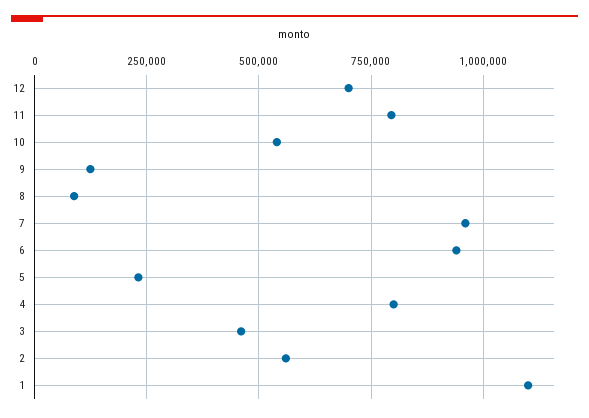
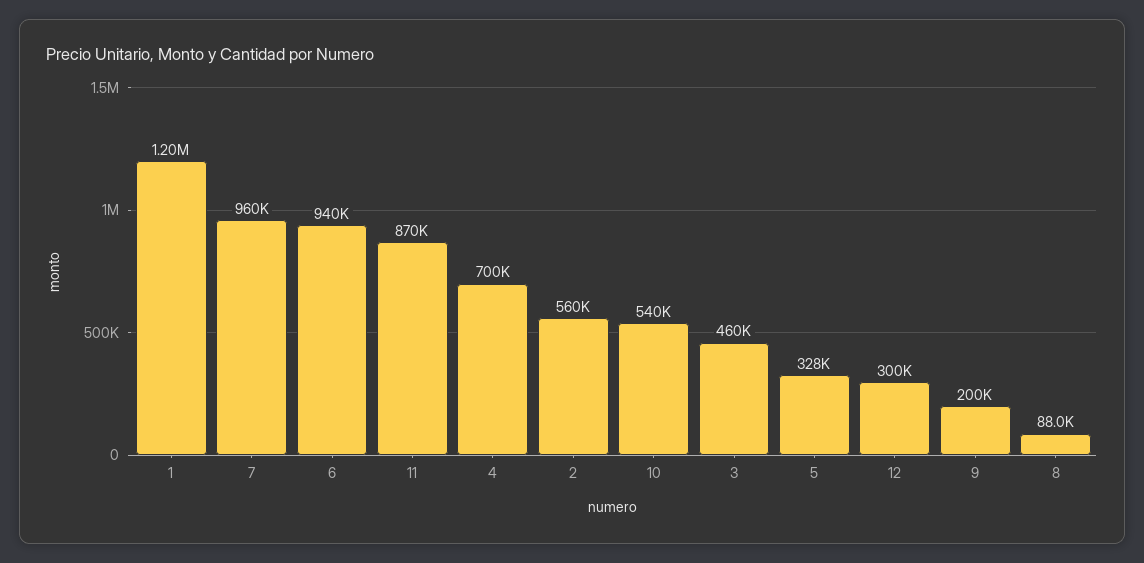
  {
-   "12": 700000,
+   "12": 300000,
-   "11": 800000,
+   "11": 870000,
    "10": 540000,
-   "9": 125000,
+   "9": 200000,
    "8": 88000,
    "7": 960000,
    "6": 940000,
-   "5": 225000,
+   "5": 328000,
-   "4": 800000,
+   "4": 700000,
    "3": 460000,
    "2": 560000,
-   "1": 1100000
+   "1": 1200000
  }

